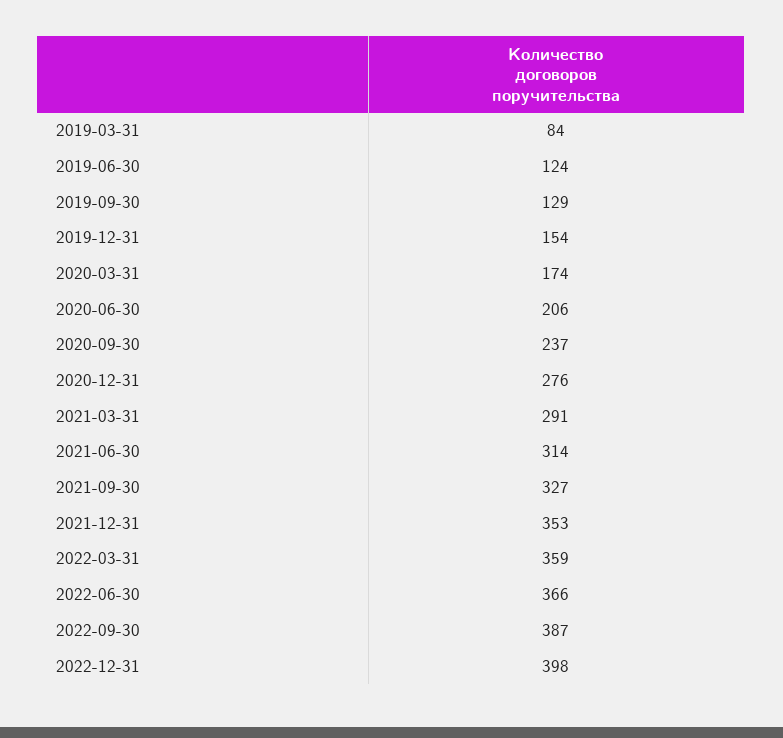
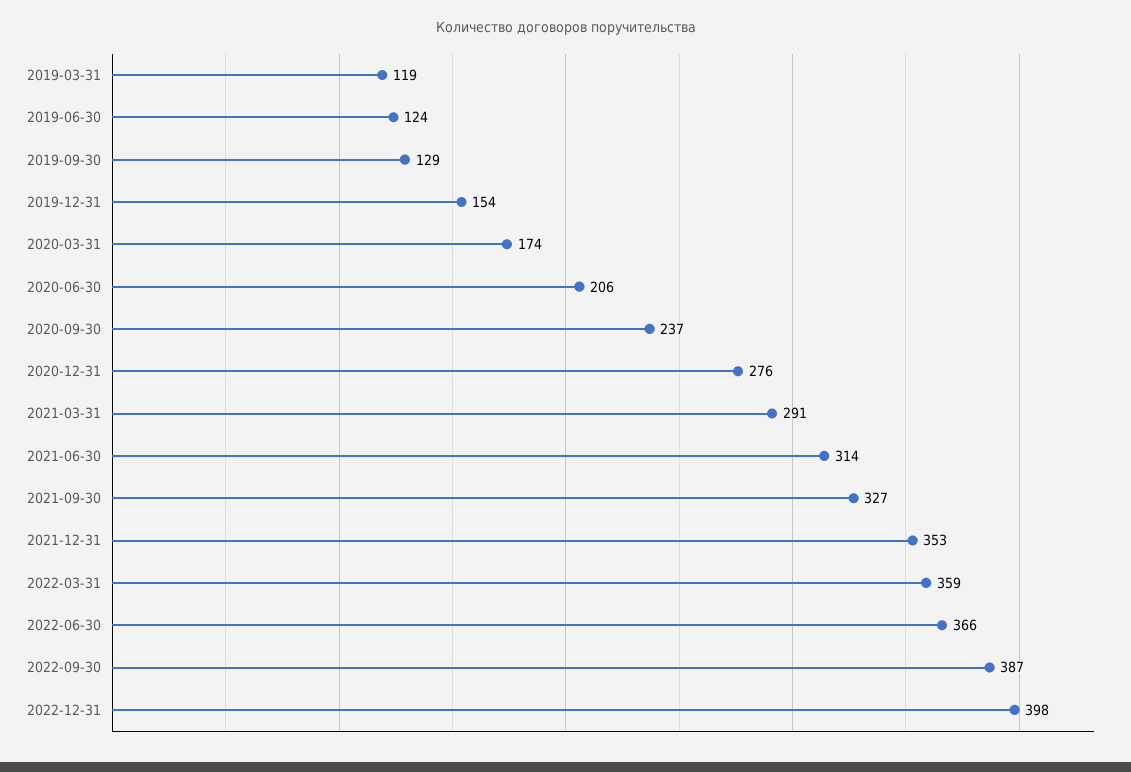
  {
-   "2019-03-31": 84,
+   "2019-03-31": 119,
    "2019-06-30": 124,
    "2019-09-30": 129,
    "2019-12-31": 154,
    "2020-03-31": 174,
    "2020-06-30": 206,
    "2020-09-30": 237,
    "2020-12-31": 276,
    "2021-03-31": 291,
    "2021-06-30": 314,
    "2021-09-30": 327,
    "2021-12-31": 353,
    "2022-03-31": 359,
    "2022-06-30": 366,
    "2022-09-30": 387,
    "2022-12-31": 398
  }

